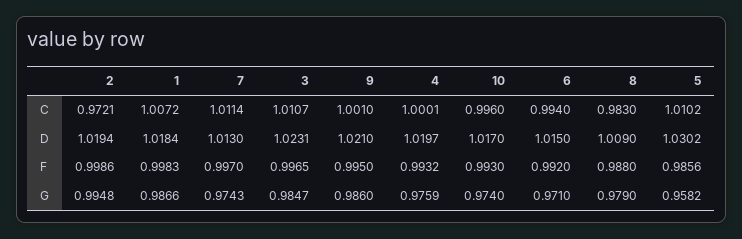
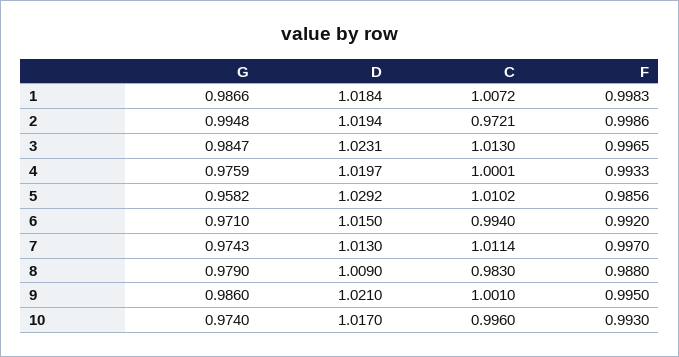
  {
    "2": {
      "C": 0.9721,
      "D": 1.0194,
      "F": 0.9986,
      "G": 0.9948
    },
    "1": {
      "C": 1.0072,
      "D": 1.0184,
      "F": 0.9983,
      "G": 0.9866
    },
    "7": {
      "C": 1.0114,
      "D": 1.013,
      "F": 0.997,
      "G": 0.9743
    },
    "3": {
-     "C": 1.0107,
+     "C": 1.013,
      "D": 1.0231,
      "F": 0.9965,
      "G": 0.9847
    },
    "9": {
      "C": 1.001,
      "D": 1.021,
      "F": 0.995,
      "G": 0.986
    },
    "4": {
      "C": 1.0001,
      "D": 1.0197,
-     "F": 0.9932,
+     "F": 0.9933,
      "G": 0.9759
    },
    "10": {
      "C": 0.996,
      "D": 1.017,
      "F": 0.993,
      "G": 0.974
    },
    "6": {
      "C": 0.994,
      "D": 1.015,
      "F": 0.992,
      "G": 0.971
    },
    "8": {
      "C": 0.983,
      "D": 1.009,
      "F": 0.988,
      "G": 0.979
    },
    "5": {
      "C": 1.0102,
-     "D": 1.0302,
+     "D": 1.0292,
      "F": 0.9856,
      "G": 0.9582
    }
  }

